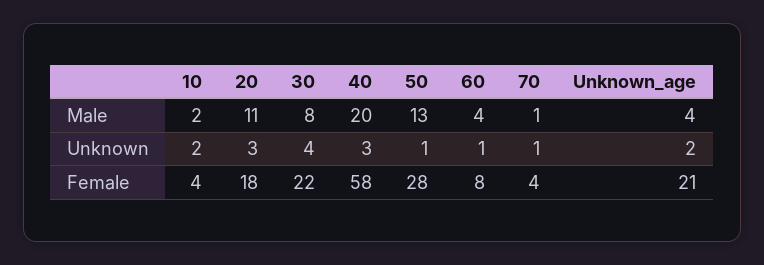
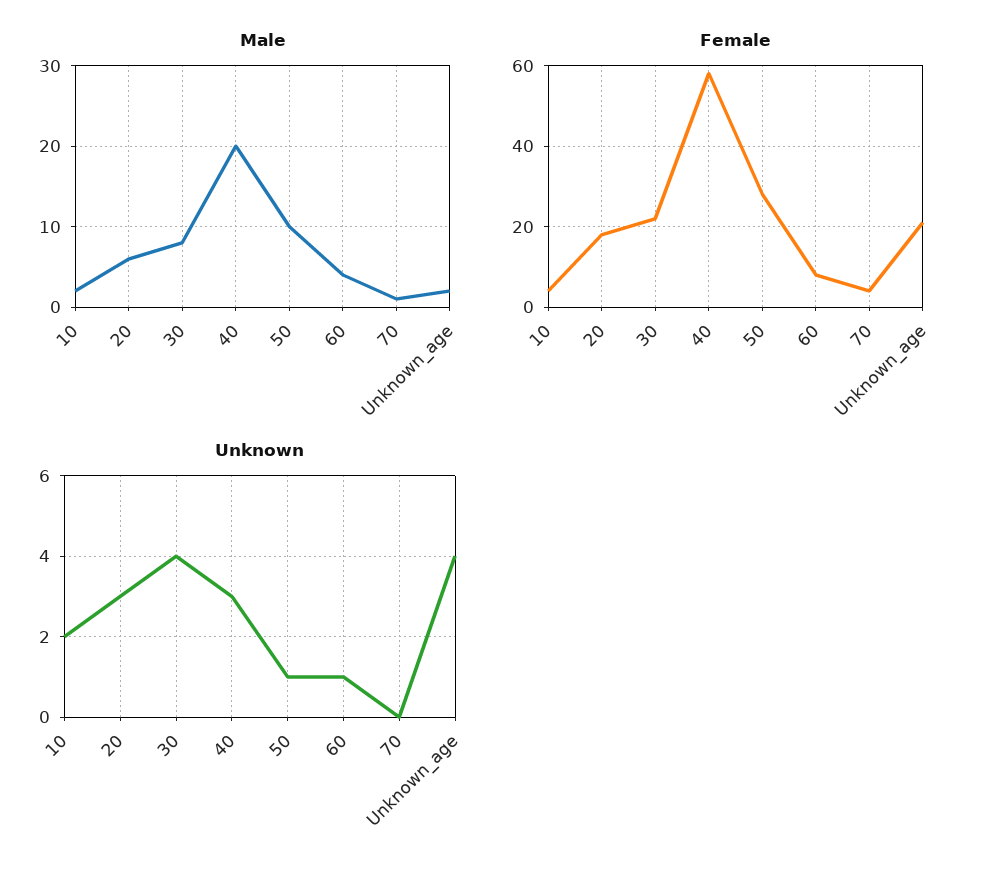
  {
    "Male": {
      "10": 2,
-     "20": 11,
+     "20": 6,
      "30": 8,
      "40": 20,
-     "50": 13,
+     "50": 10,
      "60": 4,
      "70": 1,
-     "Unknown_age": 4
+     "Unknown_age": 2
    },
    "Unknown": {
      "10": 2,
      "20": 3,
      "30": 4,
      "40": 3,
      "50": 1,
      "60": 1,
-     "70": 1,
+     "70": 0,
-     "Unknown_age": 2
+     "Unknown_age": 4
    },
    "Female": {
      "10": 4,
      "20": 18,
      "30": 22,
      "40": 58,
      "50": 28,
      "60": 8,
      "70": 4,
      "Unknown_age": 21
    }
  }

